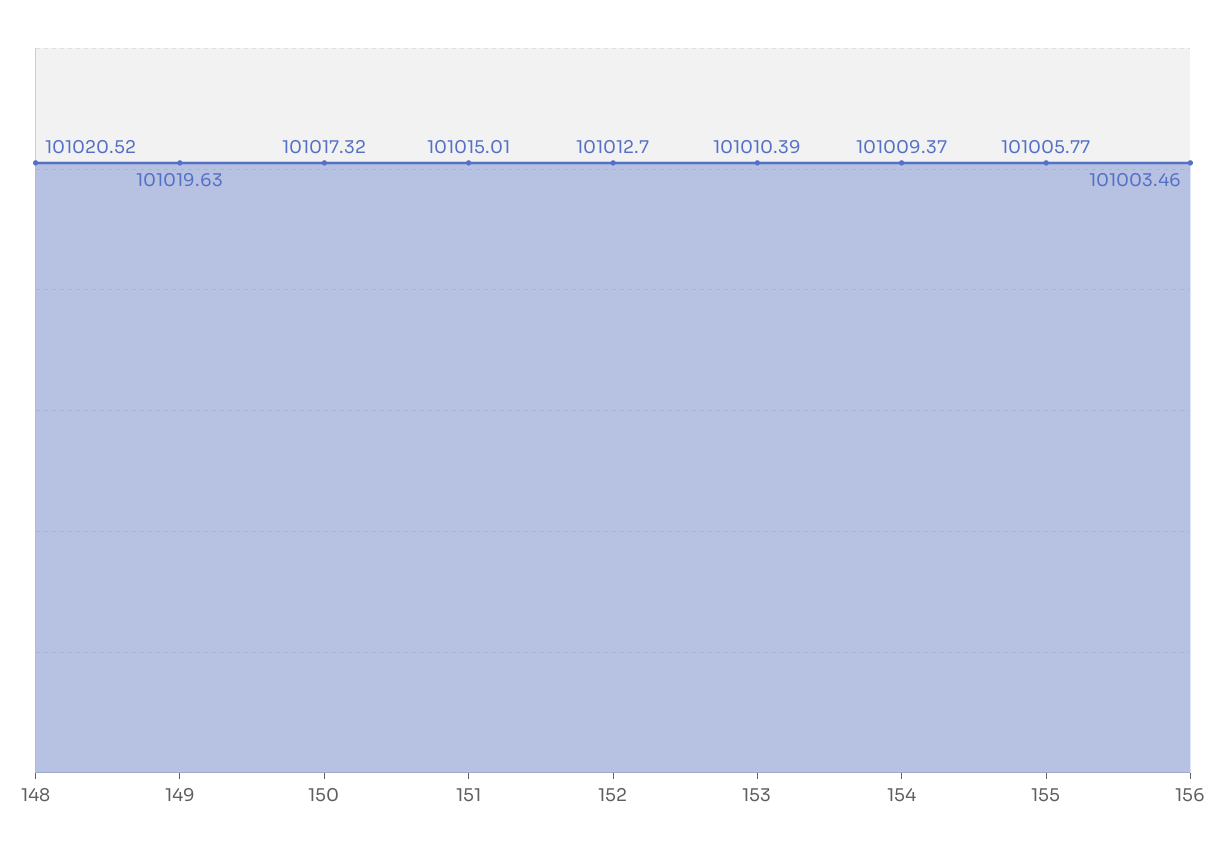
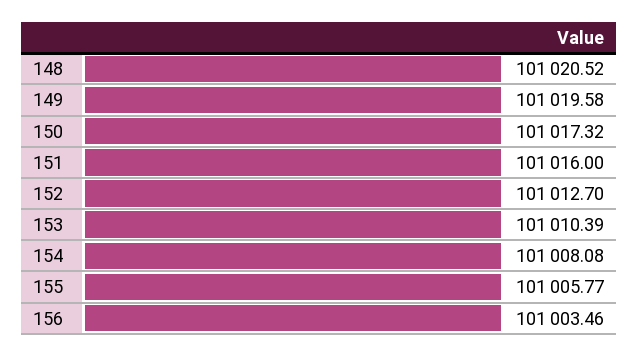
  {
    "148": 101020.52,
-   "149": 101019.63,
+   "149": 101019.58,
    "150": 101017.32,
-   "151": 101015.01,
+   "151": 101016,
    "152": 101012.7,
    "153": 101010.39,
-   "154": 101009.37,
+   "154": 101008.08,
    "155": 101005.77,
    "156": 101003.46
  }

